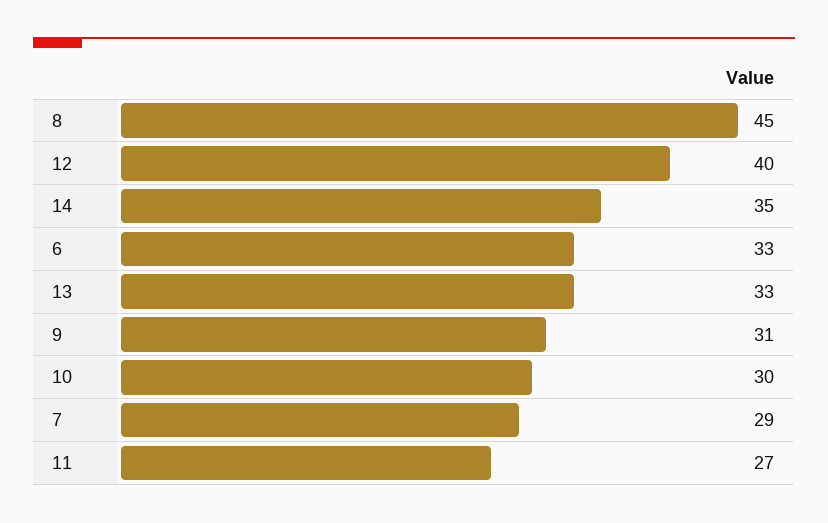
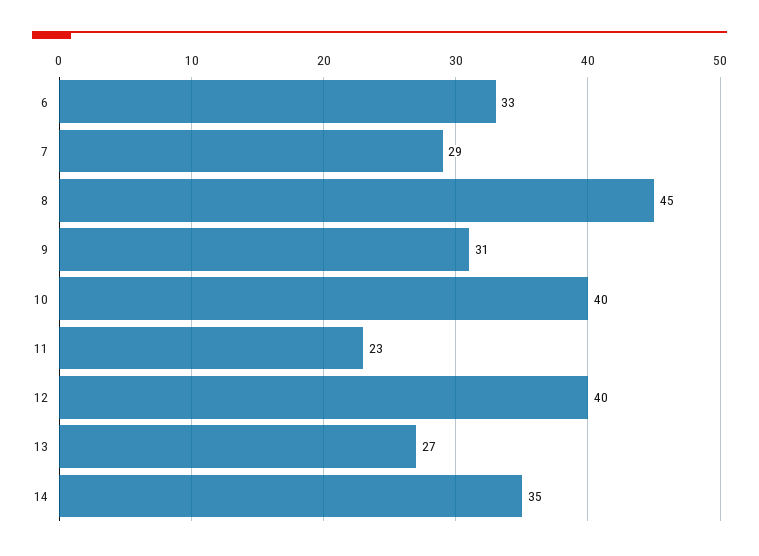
  {
    "8": 45,
    "12": 40,
    "14": 35,
    "6": 33,
-   "13": 33,
+   "13": 27,
    "9": 31,
-   "10": 30,
+   "10": 40,
    "7": 29,
-   "11": 27
+   "11": 23
  }

